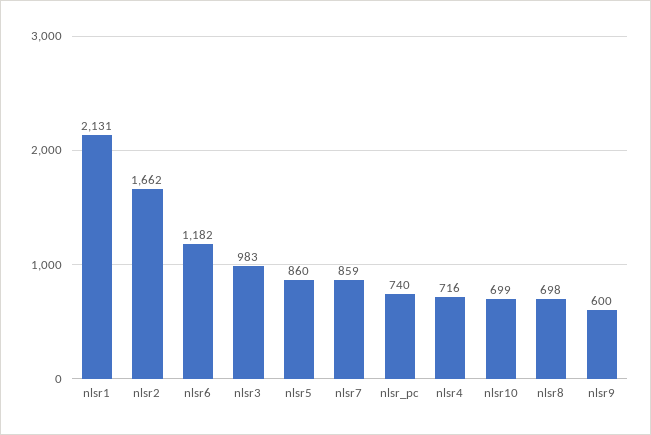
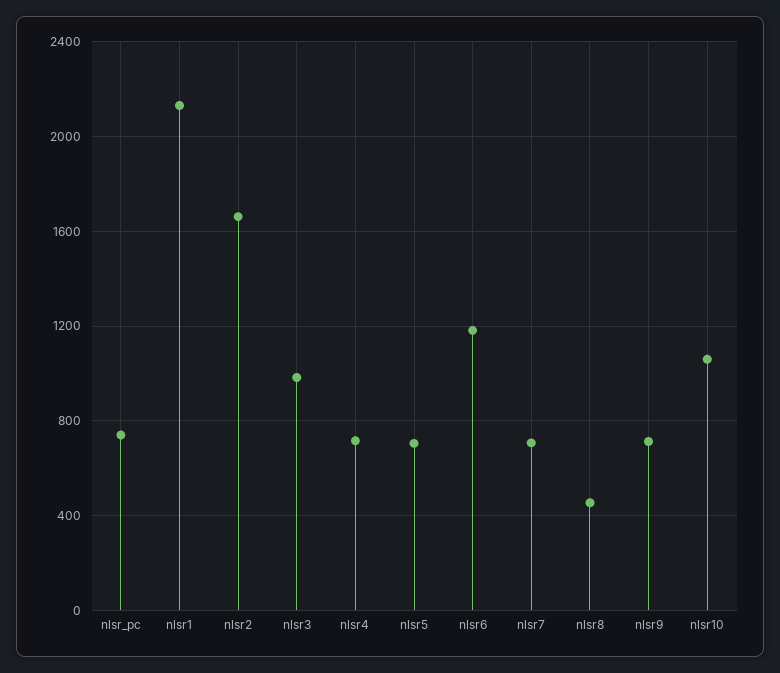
  {
    "nlsr1": 2131,
    "nlsr2": 1662,
    "nlsr6": 1182,
    "nlsr3": 983,
-   "nlsr5": 860,
+   "nlsr5": 700,
-   "nlsr7": 859,
+   "nlsr7": 700,
    "nlsr_pc": 740,
    "nlsr4": 716,
-   "nlsr10": 699,
+   "nlsr10": 1050,
-   "nlsr8": 698,
+   "nlsr8": 450,
-   "nlsr9": 600
+   "nlsr9": 700
  }

